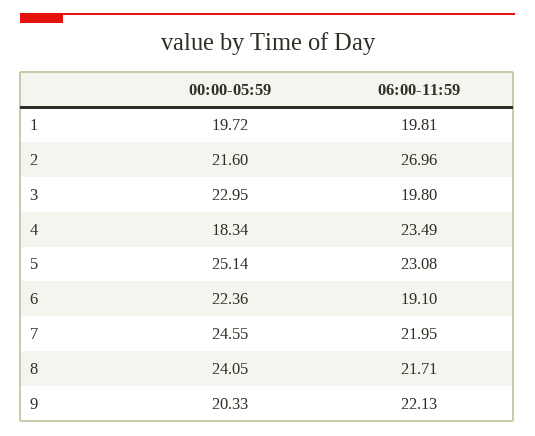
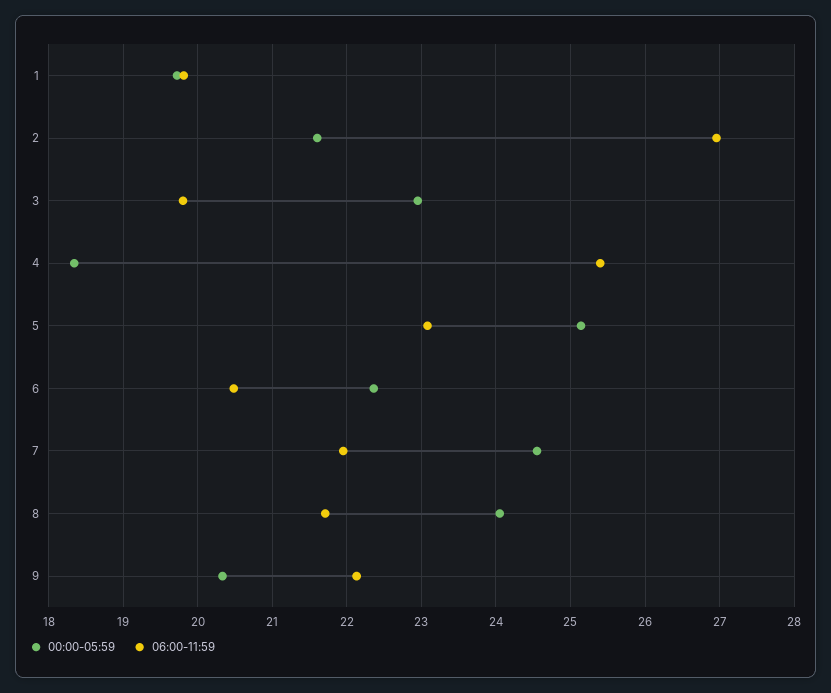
  {
    "00:00-05:59": {
      "1": 19.72,
      "2": 21.6,
      "3": 22.95,
      "4": 18.34,
      "5": 25.14,
      "6": 22.36,
      "7": 24.55,
      "8": 24.05,
      "9": 20.33
    },
    "06:00-11:59": {
      "1": 19.81,
      "2": 26.96,
      "3": 19.8,
-     "4": 23.49,
+     "4": 25.4,
      "5": 23.08,
-     "6": 19.1,
+     "6": 20.5,
      "7": 21.95,
      "8": 21.71,
      "9": 22.13
    }
  }

